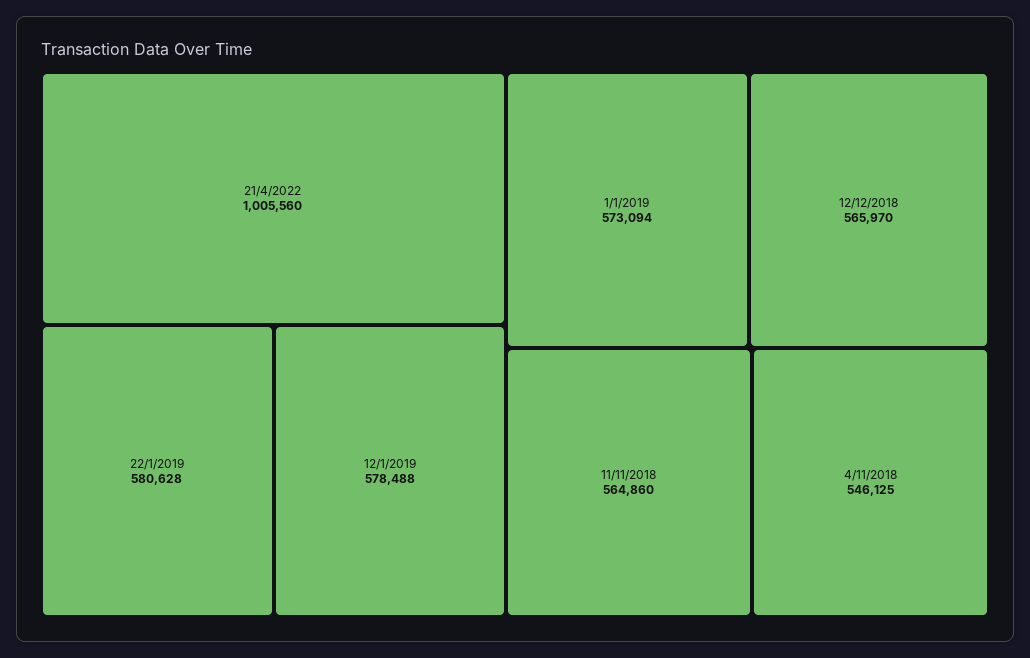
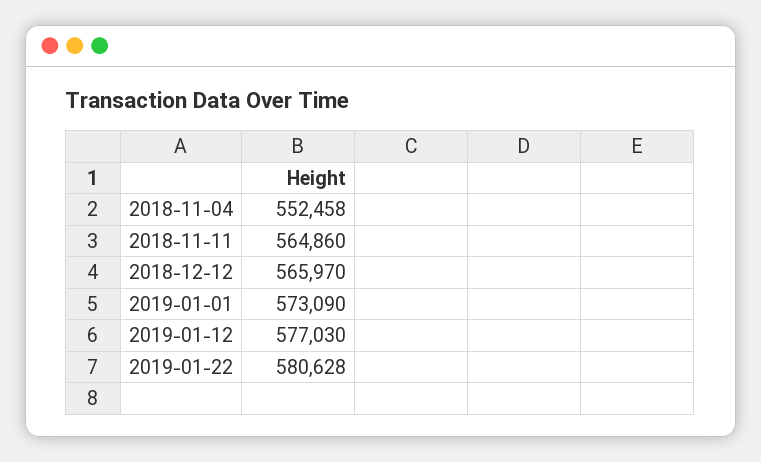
  {
-   "21/4/2022": 1005560,
    "22/1/2019": 580628,
-   "12/1/2019": 578488,
+   "12/1/2019": 577030,
-   "1/1/2019": 573094,
+   "1/1/2019": 573090,
    "12/12/2018": 565970,
    "11/11/2018": 564860,
-   "4/11/2018": 546125
+   "4/11/2018": 552458
  }

